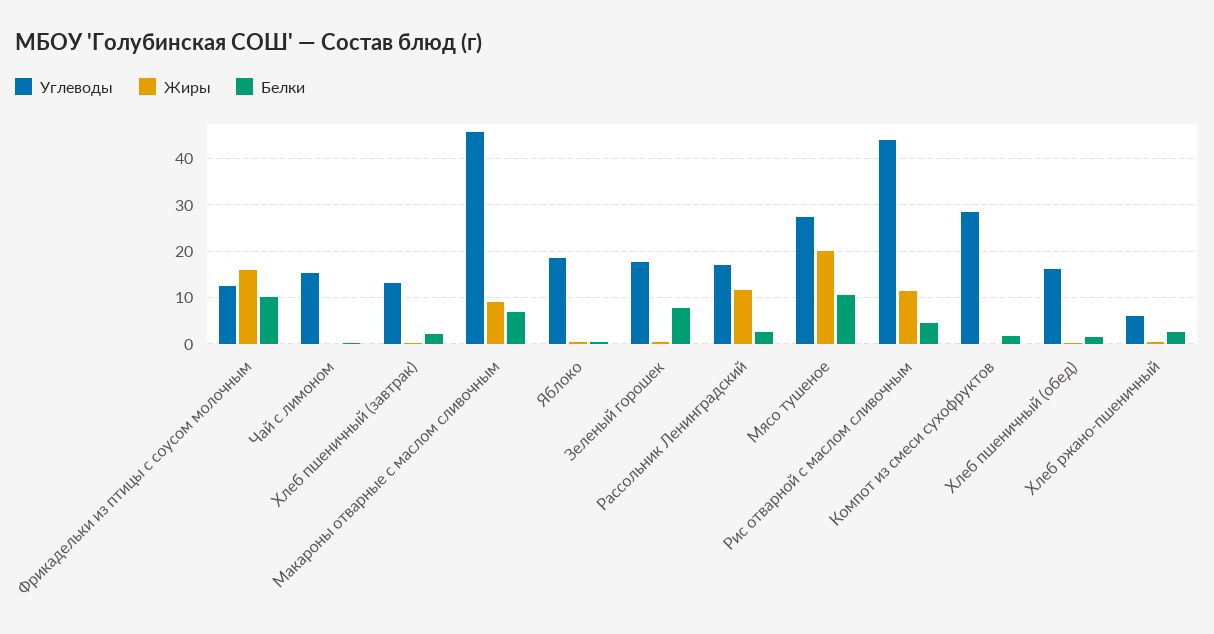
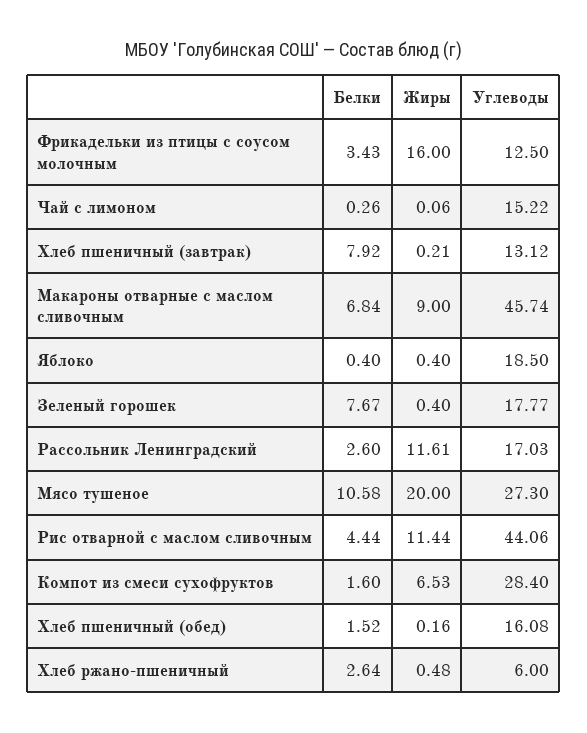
  {
    "Углеводы": {
      "Фрикадельки из птицы с соусом молочным": 12.5,
      "Чай с лимоном": 15.22,
      "Хлеб пшеничный (завтрак)": 13.12,
      "Макароны отварные с маслом сливочным": 45.74,
      "Яблоко": 18.5,
      "Зеленый горошек": 17.77,
      "Рассольник Ленинградский": 17.03,
      "Мясо тушеное": 27.3,
      "Рис отварной с маслом сливочным": 44.06,
      "Компот из смеси сухофруктов": 28.4,
      "Хлеб пшеничный (обед)": 16.08,
      "Хлеб ржано-пшеничный": 6
    },
    "Жиры": {
      "Фрикадельки из птицы с соусом молочным": 16,
      "Чай с лимоном": 0.06,
      "Хлеб пшеничный (завтрак)": 0.21,
      "Макароны отварные с маслом сливочным": 9,
      "Яблоко": 0.4,
      "Зеленый горошек": 0.4,
      "Рассольник Ленинградский": 11.61,
      "Мясо тушеное": 20,
      "Рис отварной с маслом сливочным": 11.44,
-     "Компот из смеси сухофруктов": 0,
+     "Компот из смеси сухофруктов": 6.53,
      "Хлеб пшеничный (обед)": 0.16,
      "Хлеб ржано-пшеничный": 0.48
    },
    "Белки": {
-     "Фрикадельки из птицы с соусом молочным": 10,
+     "Фрикадельки из птицы с соусом молочным": 3.43,
      "Чай с лимоном": 0.26,
-     "Хлеб пшеничный (завтрак)": 2,
+     "Хлеб пшеничный (завтрак)": 7.92,
      "Макароны отварные с маслом сливочным": 6.84,
      "Яблоко": 0.4,
      "Зеленый горошек": 7.67,
      "Рассольник Ленинградский": 2.6,
      "Мясо тушеное": 10.58,
      "Рис отварной с маслом сливочным": 4.44,
      "Компот из смеси сухофруктов": 1.6,
      "Хлеб пшеничный (обед)": 1.52,
      "Хлеб ржано-пшеничный": 2.64
    }
  }

